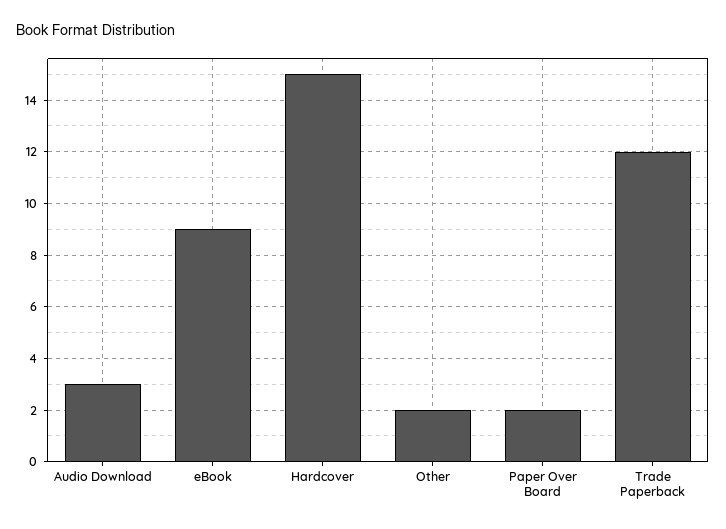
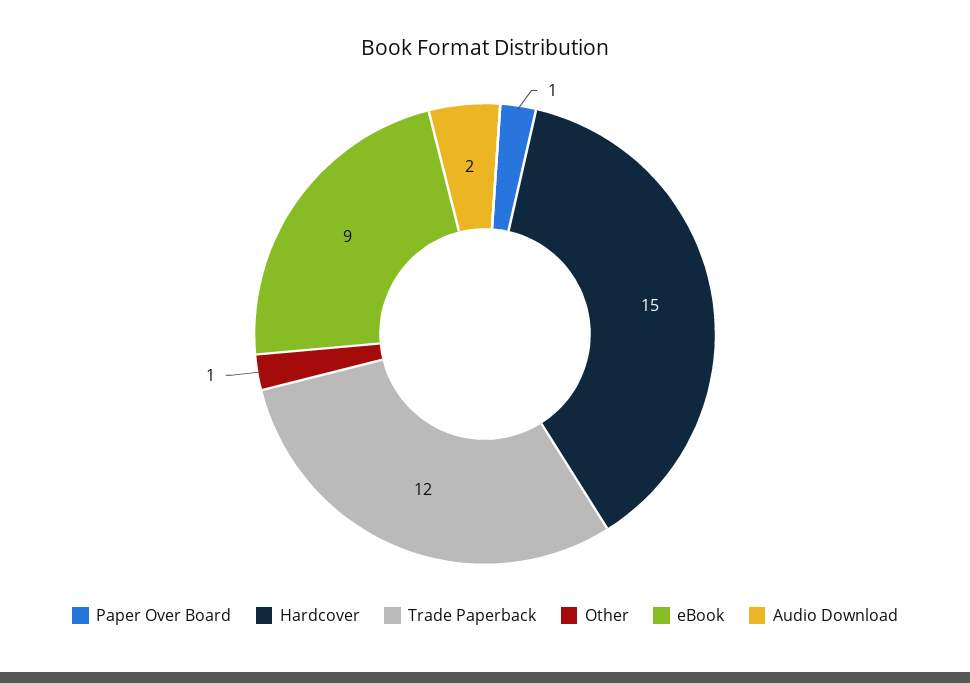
  {
-   "Audio Download": 3,
+   "Audio Download": 2,
    "eBook": 9,
    "Hardcover": 15,
-   "Other": 2,
+   "Other": 1,
-   "Paper Over Board": 2,
+   "Paper Over Board": 1,
    "Trade Paperback": 12
  }

